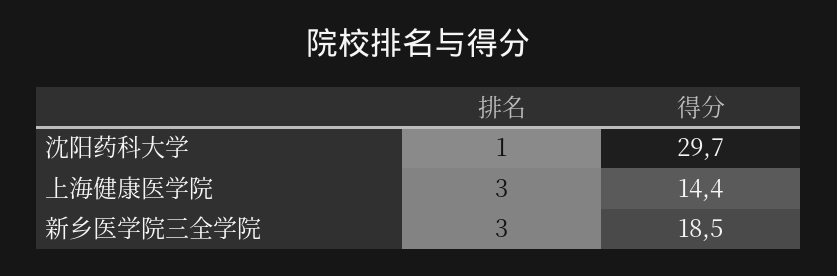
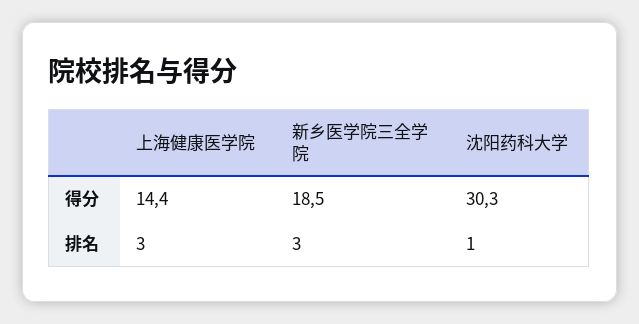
  {
    "排名": {
      "沈阳药科大学": 1,
      "上海健康医学院": 3,
      "新乡医学院三全学院": 3
    },
    "得分": {
-     "沈阳药科大学": 29.7,
+     "沈阳药科大学": 30.3,
      "上海健康医学院": 14.4,
      "新乡医学院三全学院": 18.5
    }
  }

